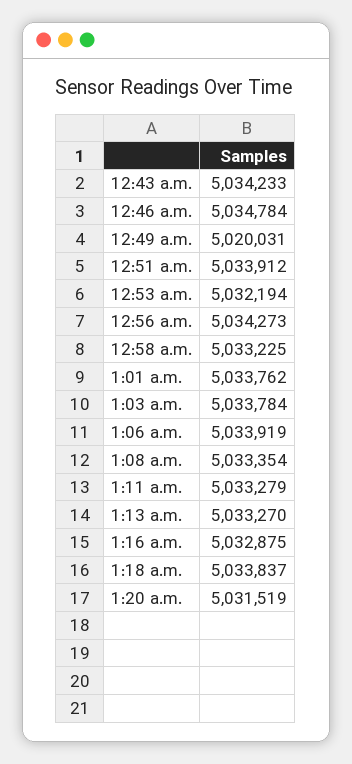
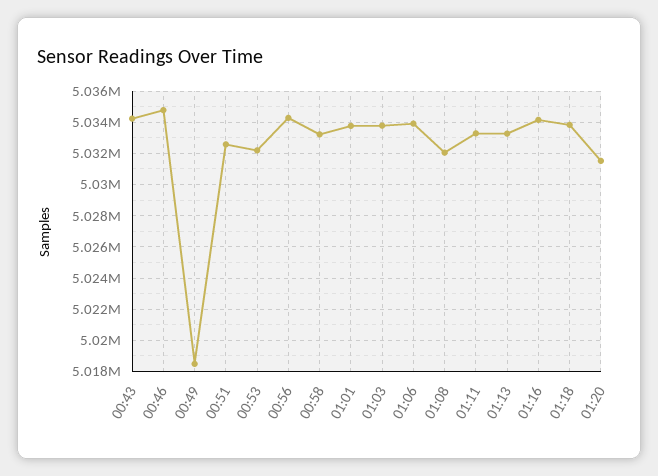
  {
    "12:43 a.m.": 5034233,
    "12:46 a.m.": 5034784,
-   "12:49 a.m.": 5020031,
+   "12:49 a.m.": 5018500,
-   "12:51 a.m.": 5033912,
+   "12:51 a.m.": 5032500,
    "12:53 a.m.": 5032194,
    "12:56 a.m.": 5034273,
    "12:58 a.m.": 5033225,
    "1:01 a.m.": 5033762,
    "1:03 a.m.": 5033784,
    "1:06 a.m.": 5033919,
-   "1:08 a.m.": 5033354,
+   "1:08 a.m.": 5032000,
    "1:11 a.m.": 5033279,
    "1:13 a.m.": 5033270,
-   "1:16 a.m.": 5032875,
+   "1:16 a.m.": 5034000,
    "1:18 a.m.": 5033837,
    "1:20 a.m.": 5031519
  }

